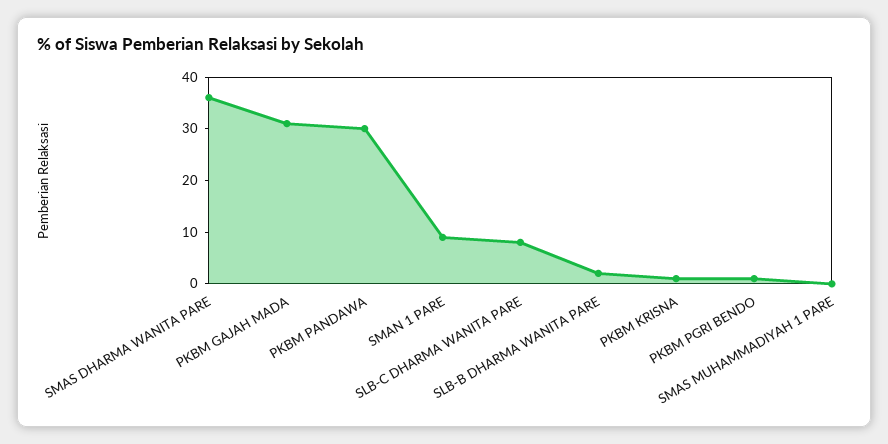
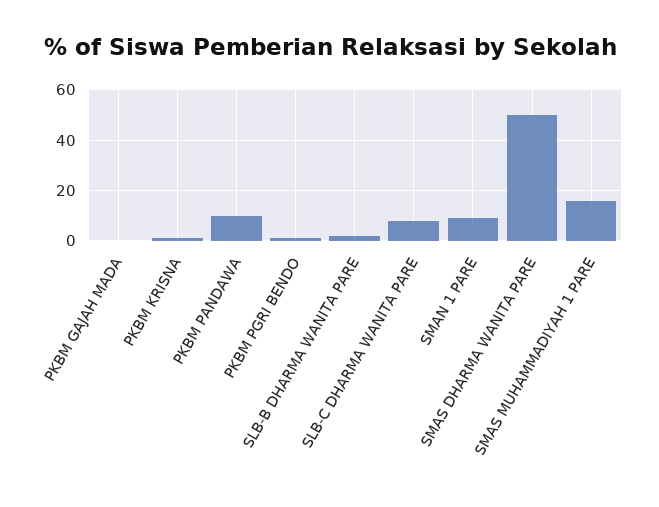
  {
-   "SMAS DHARMA WANITA PARE": 35,
+   "SMAS DHARMA WANITA PARE": 50,
-   "PKBM GAJAH MADA": 30,
+   "PKBM GAJAH MADA": 0,
-   "PKBM PANDAWA": 30,
+   "PKBM PANDAWA": 10,
    "SMAN 1 PARE": 10,
    "SLB-C DHARMA WANITA PARE": 10,
    "SLB-B DHARMA WANITA PARE": 0,
    "PKBM KRISNA": 0,
    "PKBM PGRI BENDO": 0,
-   "SMAS MUHAMMADIYAH 1 PARE": 0
+   "SMAS MUHAMMADIYAH 1 PARE": 15
  }

